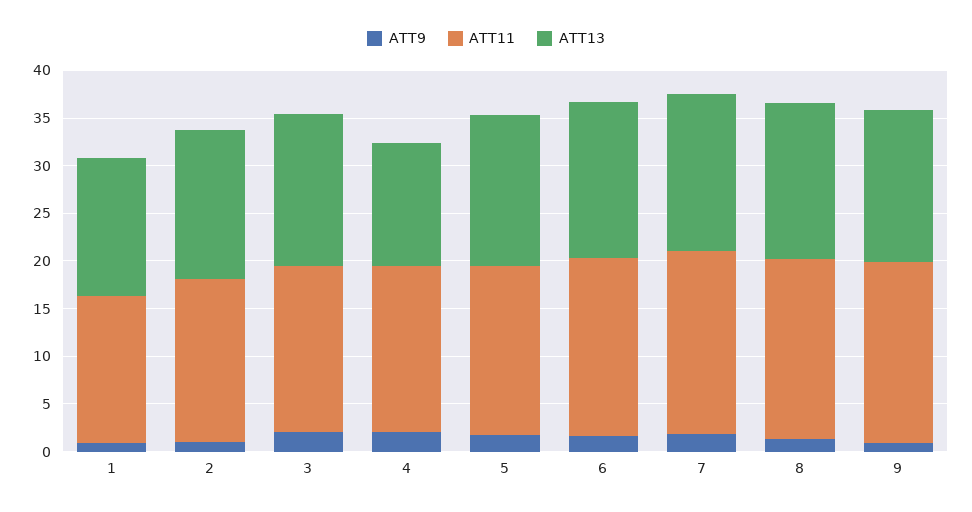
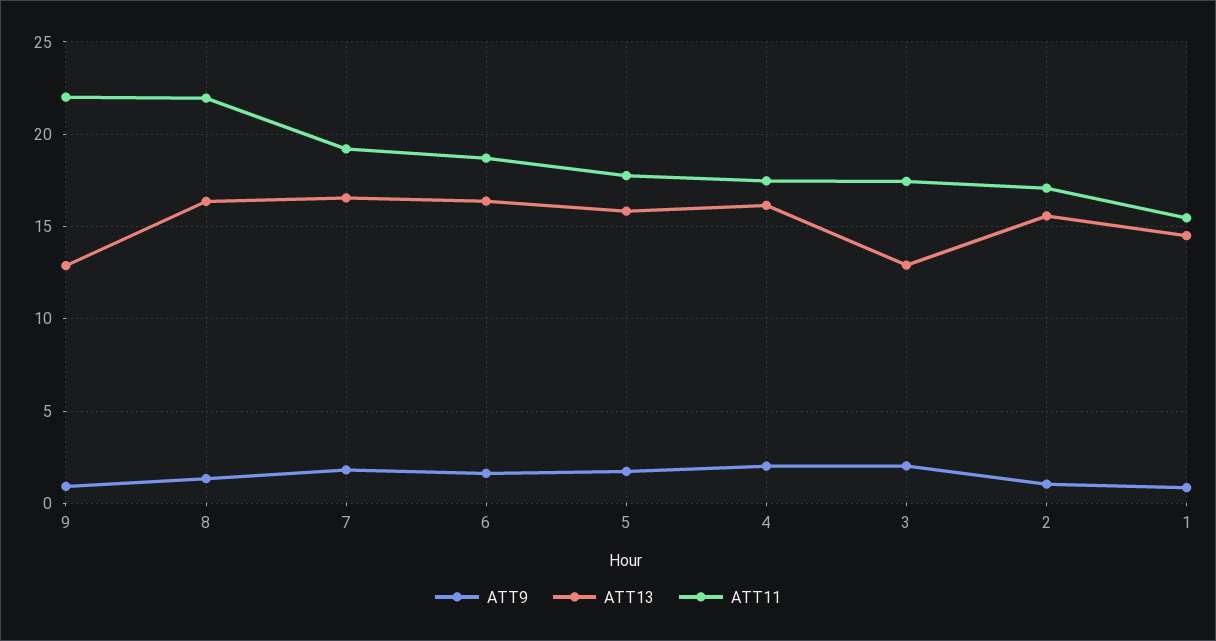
  {
    "ATT9": {
      "1": 1,
      "2": 1,
      "3": 2,
      "4": 2,
      "5": 1.5,
      "6": 1.5,
      "7": 2,
      "8": 1.5,
      "9": 1
    },
    "ATT11": {
      "1": 15.5,
      "2": 17,
      "3": 17.5,
      "4": 17.5,
      "5": 18,
      "6": 18.5,
      "7": 19,
-     "8": 19,
+     "8": 22,
-     "9": 19
+     "9": 22
    },
    "ATT13": {
      "1": 14.5,
      "2": 15.5,
-     "3": 16,
+     "3": 13,
-     "4": 13,
+     "4": 16,
      "5": 16,
      "6": 16.5,
      "7": 16.5,
      "8": 16.5,
-     "9": 16
+     "9": 13
    }
  }

